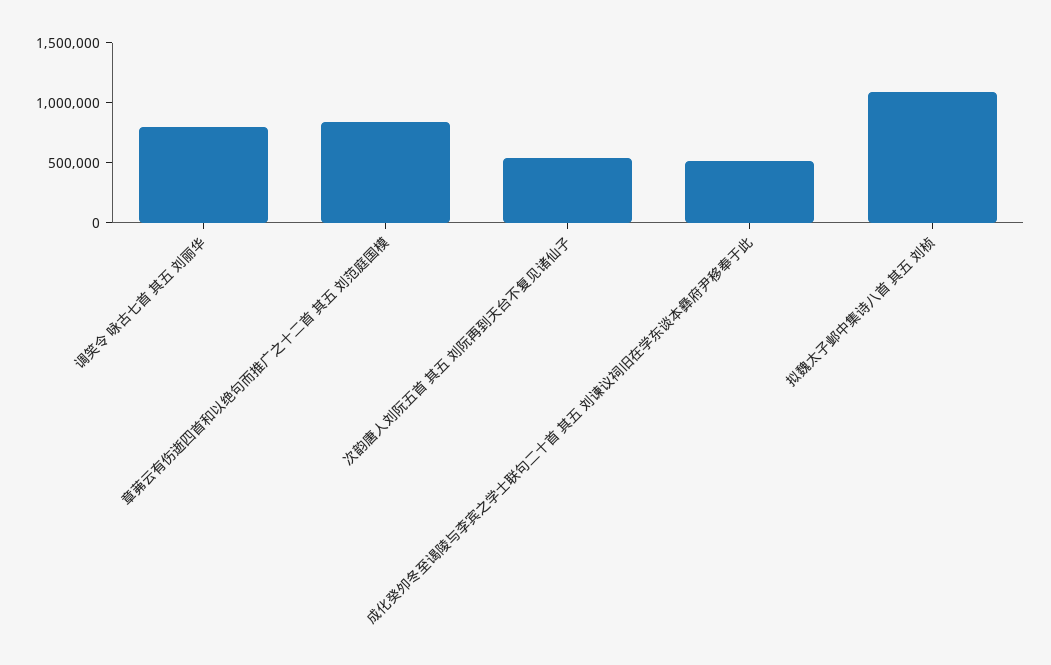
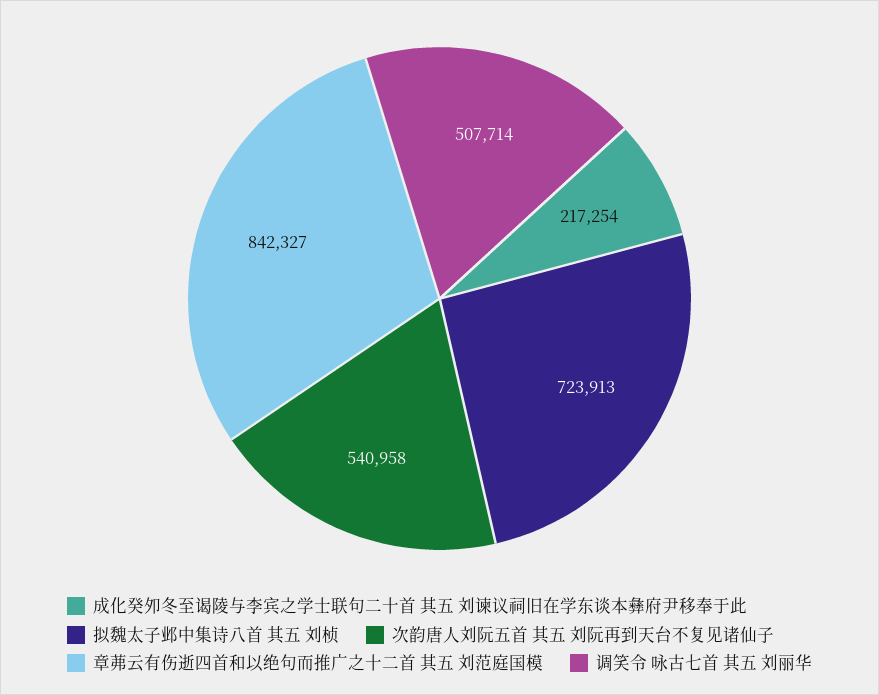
  {
-   "调笑令 咏古七首 其五 刘丽华": 800000,
+   "调笑令 咏古七首 其五 刘丽华": 507714,
    "章茀云有伤逝四首和以绝句而推广之十二首 其五 刘范庭国模": 842327,
    "次韵唐人刘阮五首 其五 刘阮再到天台不复见诸仙子": 540958,
-   "成化癸夘冬至谒陵与李宾之学士联句二十首 其五 刘谏议祠旧在学东谈本彝府尹移奉于此": 500000,
+   "成化癸夘冬至谒陵与李宾之学士联句二十首 其五 刘谏议祠旧在学东谈本彝府尹移奉于此": 217254,
-   "拟魏太子邺中集诗八首 其五 刘桢": 1100000
+   "拟魏太子邺中集诗八首 其五 刘桢": 723913
  }

